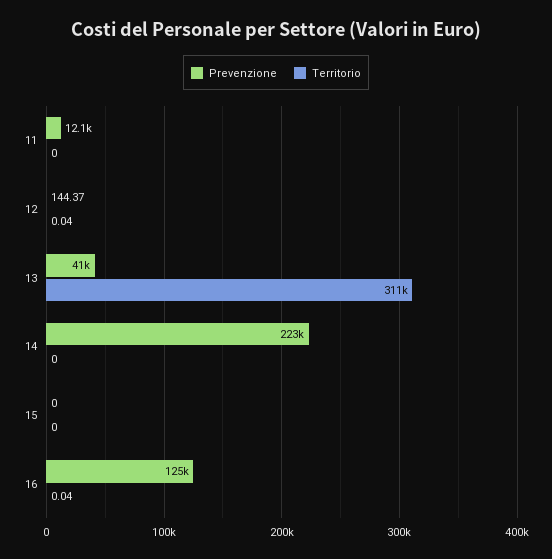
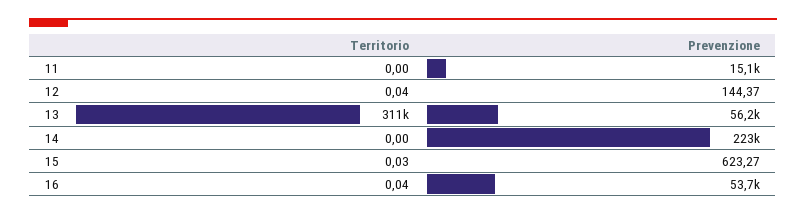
  {
    "Prevenzione": {
-     "11": 12100,
+     "11": 15100,
      "12": 144.37,
-     "13": 41000,
+     "13": 56200,
      "14": 223000,
-     "15": 0,
+     "15": 623.27,
-     "16": 125000
+     "16": 53700
    },
    "Territorio": {
      "11": 0,
      "12": 0.04,
      "13": 311000,
      "14": 0,
-     "15": 0,
+     "15": 0.03,
      "16": 0.04
    }
  }

